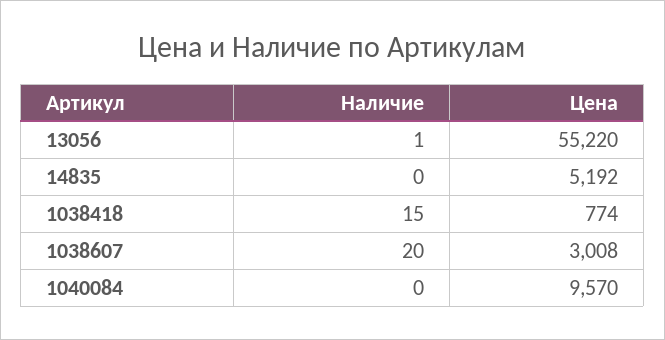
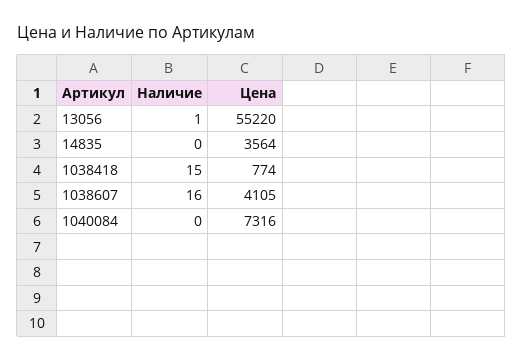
  {
    "Наличие": {
      "13056": 1,
      "14835": 0,
      "1038418": 15,
-     "1038607": 20,
+     "1038607": 16,
      "1040084": 0
    },
    "Цена": {
      "13056": 55220,
-     "14835": 5192,
+     "14835": 3564,
      "1038418": 774,
-     "1038607": 3008,
+     "1038607": 4105,
-     "1040084": 9570
+     "1040084": 7316
    }
  }

